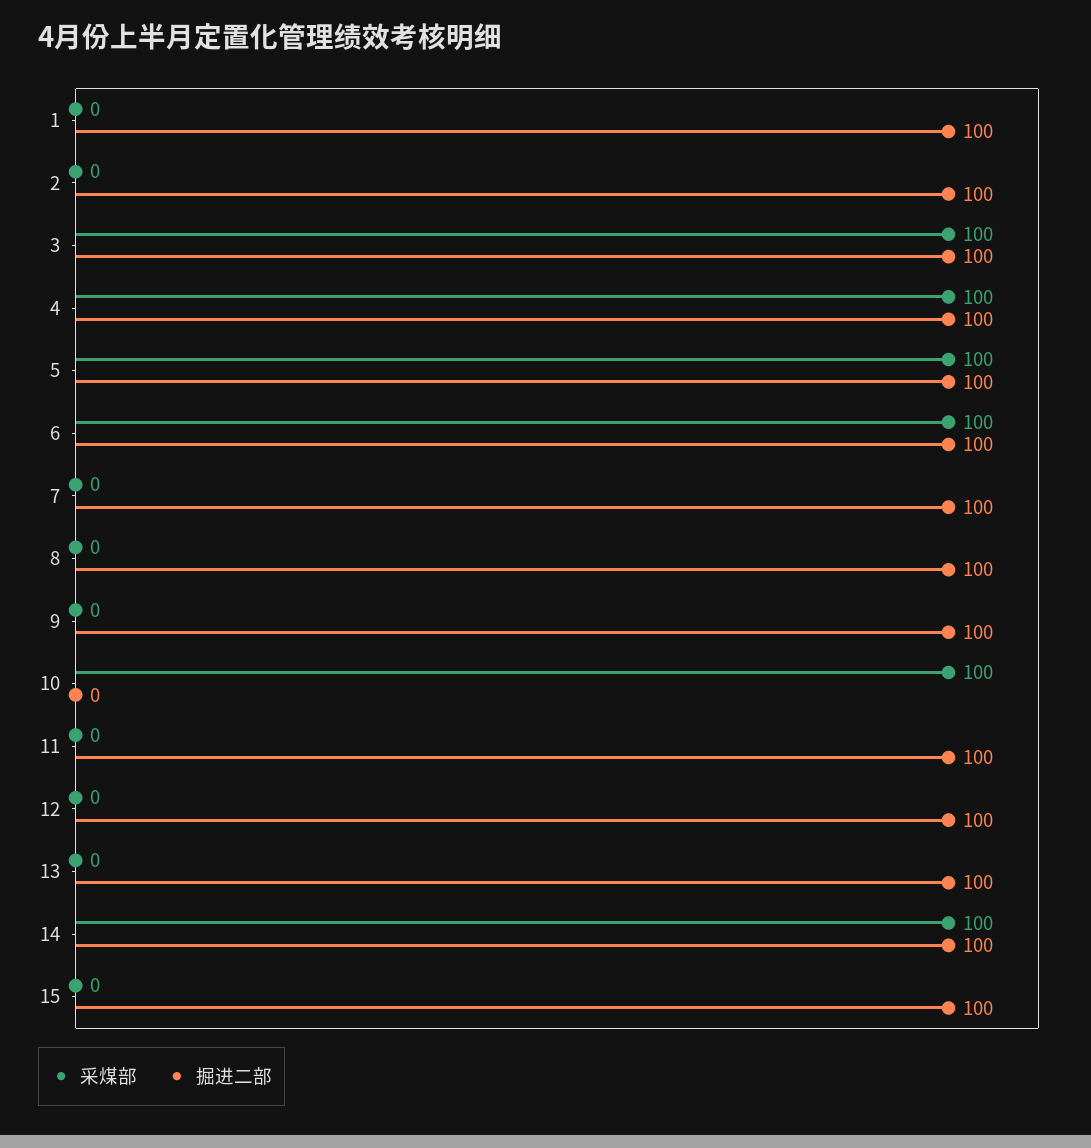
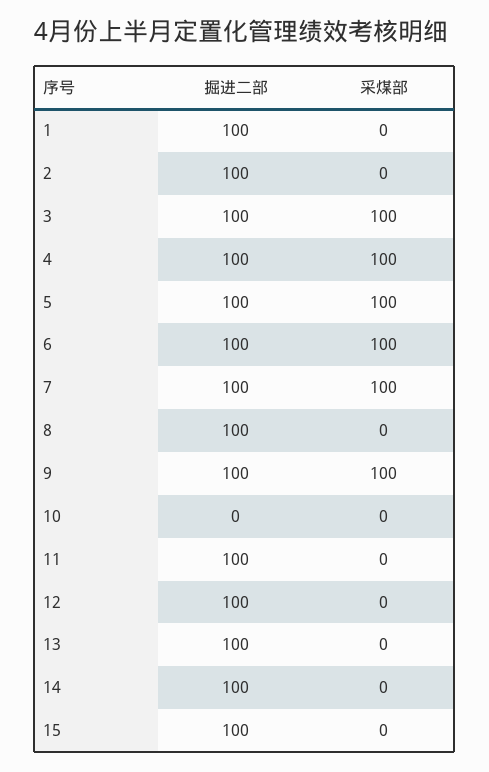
  {
    "采煤部": {
      "1": 0,
      "2": 0,
      "3": 100,
      "4": 100,
      "5": 100,
      "6": 100,
-     "7": 0,
+     "7": 100,
      "8": 0,
-     "9": 0,
+     "9": 100,
-     "10": 100,
+     "10": 0,
      "11": 0,
      "12": 0,
      "13": 0,
-     "14": 100,
+     "14": 0,
      "15": 0
    },
    "掘进二部": {
      "1": 100,
      "2": 100,
      "3": 100,
      "4": 100,
      "5": 100,
      "6": 100,
      "7": 100,
      "8": 100,
      "9": 100,
      "10": 0,
      "11": 100,
      "12": 100,
      "13": 100,
      "14": 100,
      "15": 100
    }
  }

